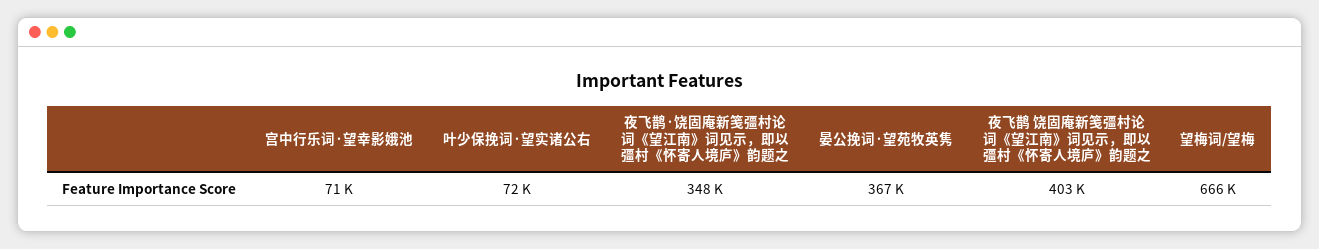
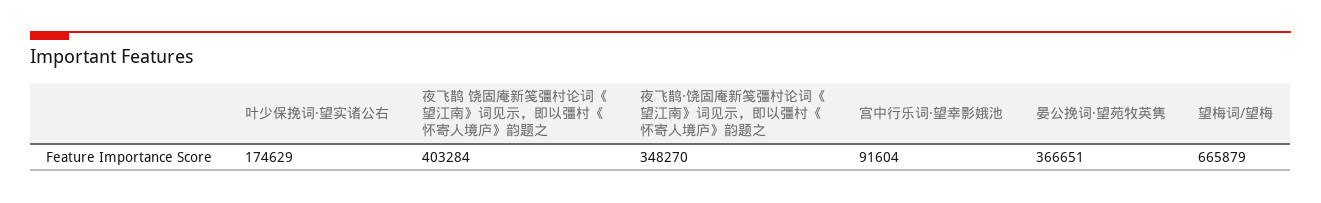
  {
-   "宫中行乐词·望幸影娥池": 71000,
+   "宫中行乐词·望幸影娥池": 91604,
-   "叶少保挽词·望实诸公右": 72000,
+   "叶少保挽词·望实诸公右": 174629,
    "夜飞鹊·饶固庵新笺彊村论词《望江南》词见示，即以彊村《怀寄人境庐》韵题之": 348270,
    "晏公挽词·望苑牧英隽": 366651,
    "夜飞鹊 饶固庵新笺彊村论词《望江南》词见示，即以彊村《怀寄人境庐》韵题之": 403284,
    "望梅词/望梅": 665879
  }

